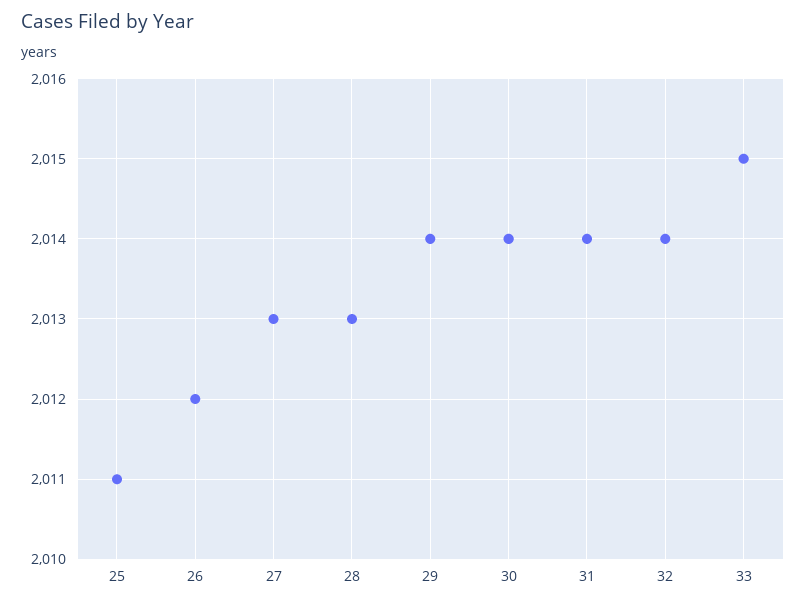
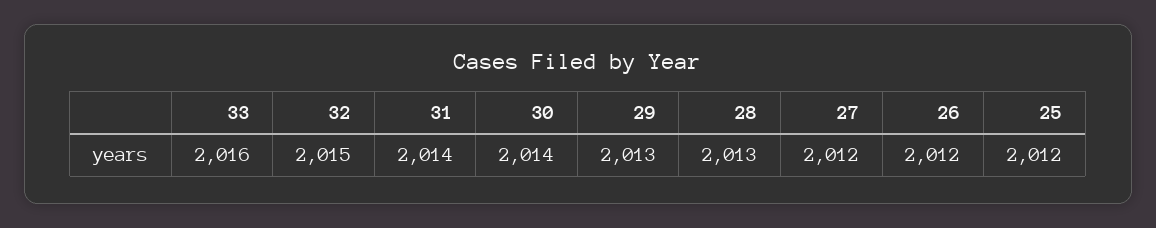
  {
-   "25": 2011,
+   "25": 2012,
    "26": 2012,
-   "27": 2013,
+   "27": 2012,
    "28": 2013,
-   "29": 2014,
+   "29": 2013,
    "30": 2014,
    "31": 2014,
-   "32": 2014,
+   "32": 2015,
-   "33": 2015
+   "33": 2016
  }

